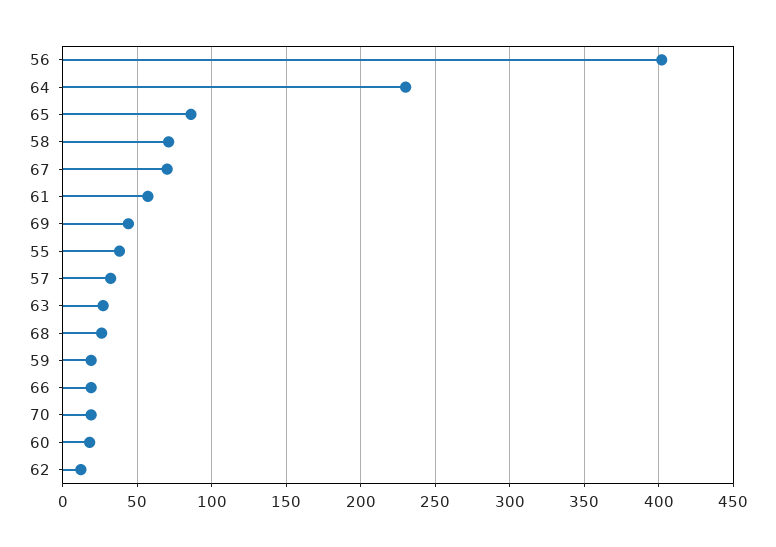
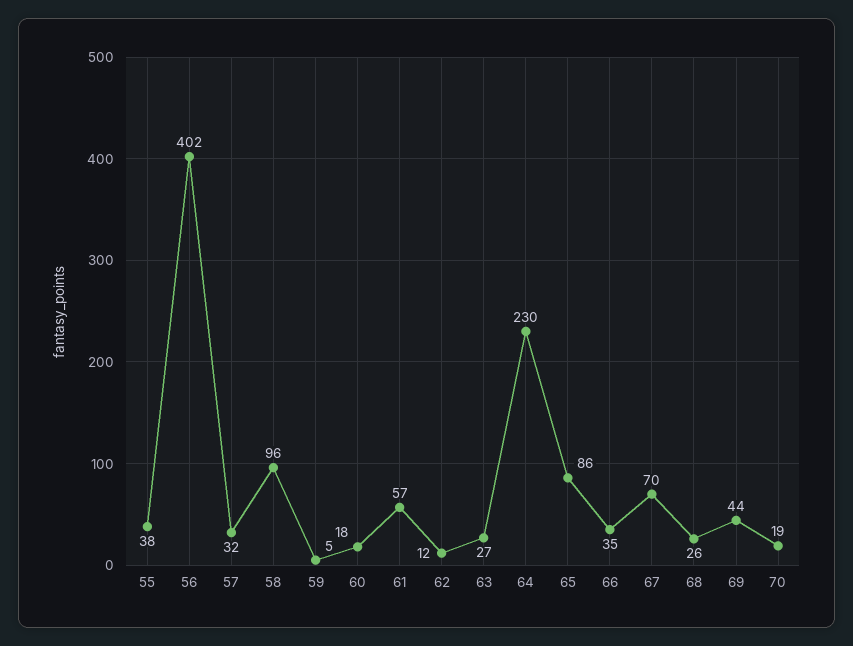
  {
    "56": 402,
    "64": 230,
    "65": 86,
-   "58": 70,
+   "58": 96,
    "67": 70,
    "61": 57,
    "69": 44,
    "55": 38,
    "57": 32,
    "63": 27,
    "68": 26,
-   "59": 20,
+   "59": 5,
-   "66": 20,
+   "66": 35,
    "70": 19,
    "60": 18,
    "62": 12
  }

